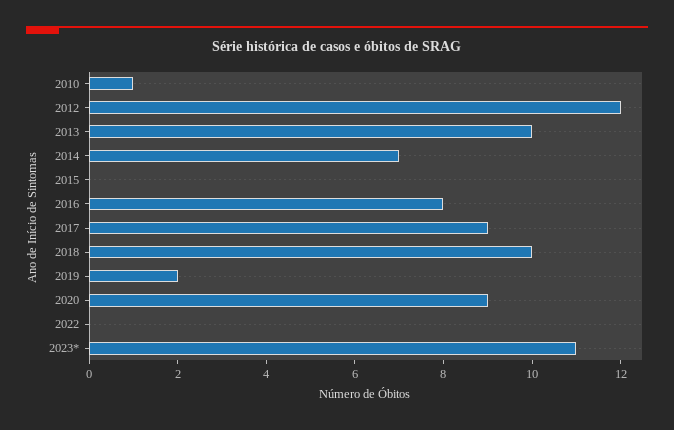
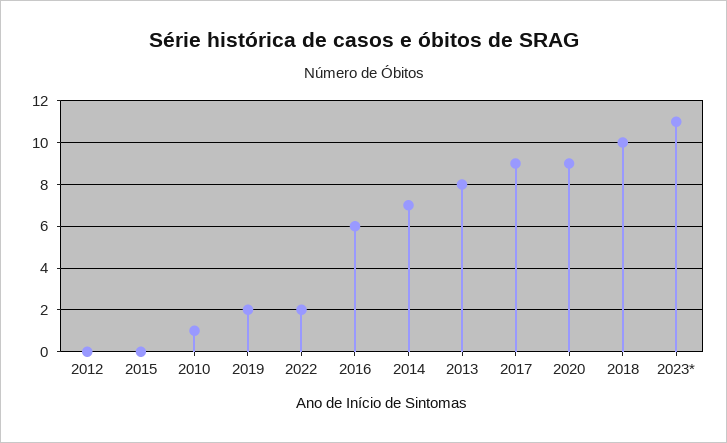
  {
    "2010": 1,
-   "2012": 12,
+   "2012": 0,
-   "2013": 10,
+   "2013": 8,
    "2014": 7,
    "2015": 0,
-   "2016": 8,
+   "2016": 6,
    "2017": 9,
    "2018": 10,
    "2019": 2,
    "2020": 9,
-   "2022": 0,
+   "2022": 2,
    "2023*": 11
  }

